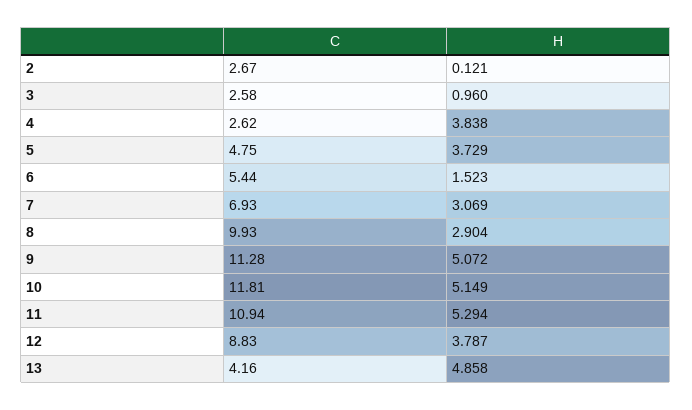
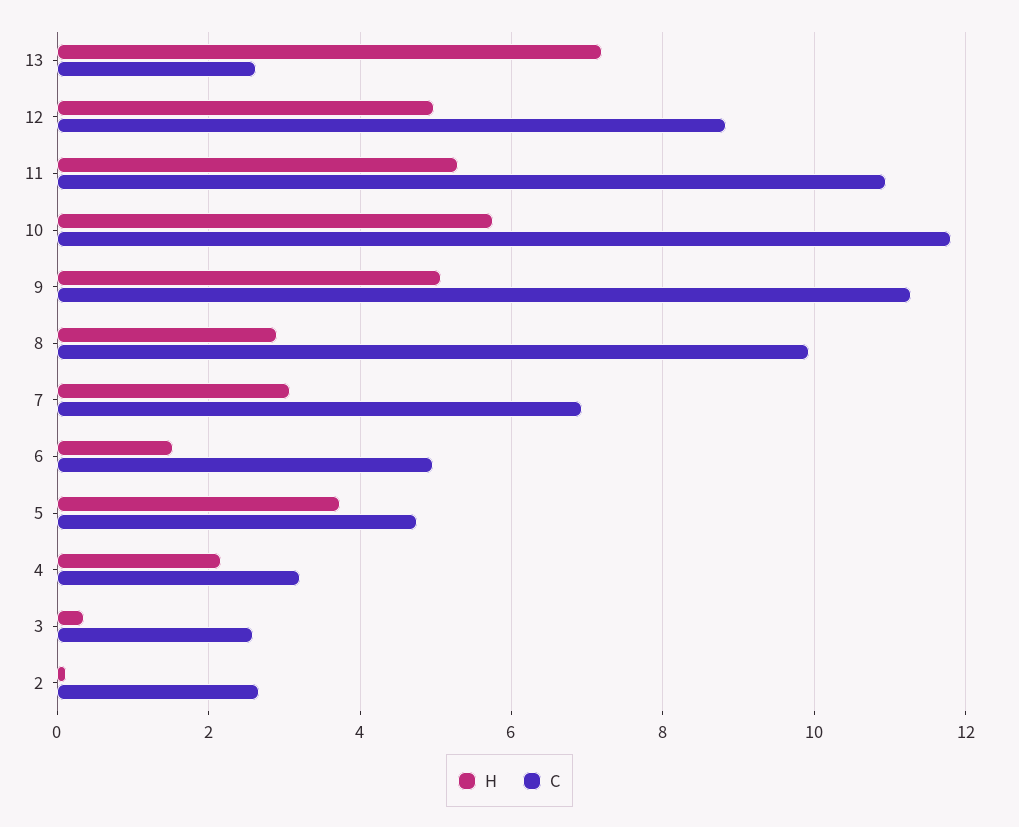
  {
    "C": {
      "2": 2.67,
      "3": 2.58,
-     "4": 2.62,
+     "4": 3.2,
      "5": 4.75,
-     "6": 5.44,
+     "6": 5,
      "7": 6.93,
      "8": 9.93,
      "9": 11.28,
      "10": 11.81,
      "11": 10.94,
      "12": 8.83,
-     "13": 4.16
+     "13": 2.6
    },
    "H": {
      "2": 0.121,
-     "3": 0.96,
+     "3": 0.4,
-     "4": 3.838,
+     "4": 2.2,
      "5": 3.729,
      "6": 1.523,
      "7": 3.069,
      "8": 2.904,
      "9": 5.072,
-     "10": 5.149,
+     "10": 5.8,
      "11": 5.294,
-     "12": 3.787,
+     "12": 5,
-     "13": 4.858
+     "13": 7.2
    }
  }

